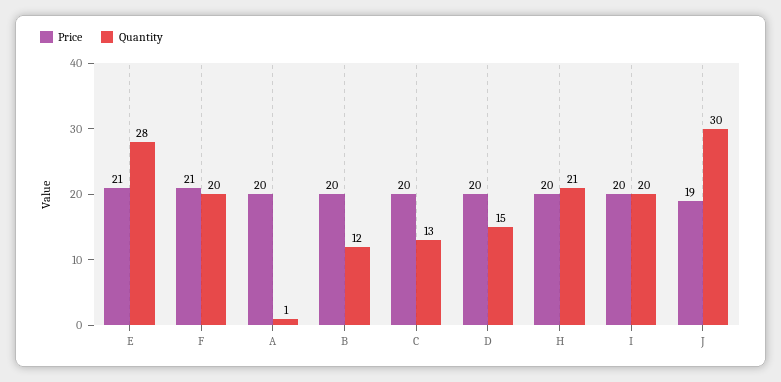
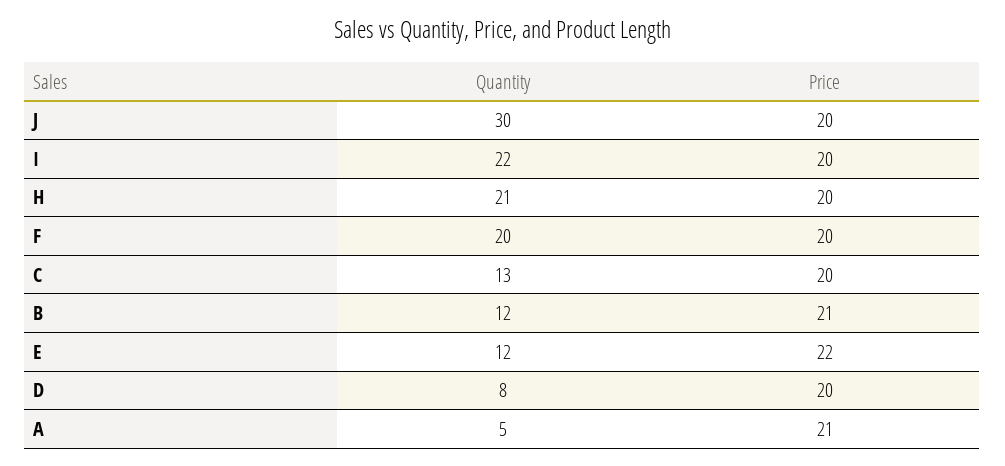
  {
    "Price": {
-     "E": 21,
+     "E": 22,
-     "F": 21,
+     "F": 20,
-     "A": 20,
+     "A": 21,
-     "B": 20,
+     "B": 21,
      "C": 20,
      "D": 20,
      "H": 20,
      "I": 20,
-     "J": 19
+     "J": 20
    },
    "Quantity": {
-     "E": 28,
+     "E": 12,
      "F": 20,
-     "A": 1,
+     "A": 5,
      "B": 12,
      "C": 13,
-     "D": 15,
+     "D": 8,
      "H": 21,
-     "I": 20,
+     "I": 22,
      "J": 30
    }
  }

